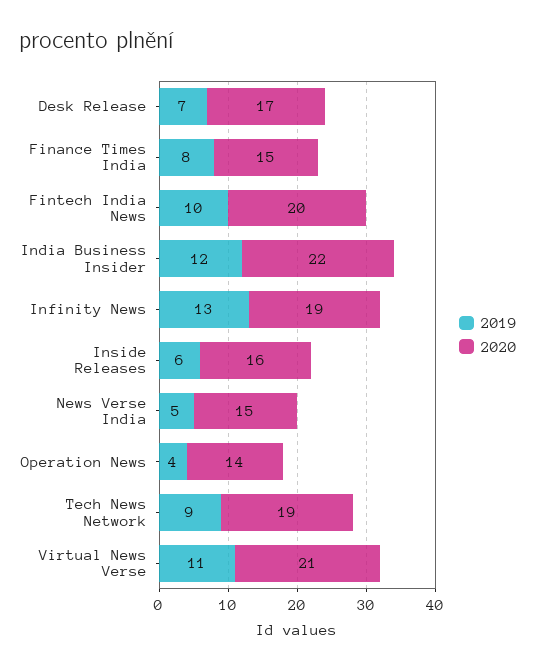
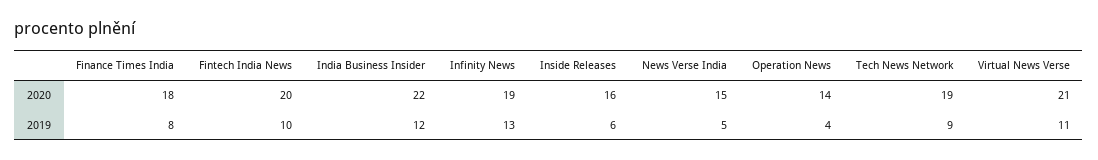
  {
    "2019": {
-     "Desk Release": 7,
      "Finance Times India": 8,
      "Fintech India News": 10,
      "India Business Insider": 12,
      "Infinity News": 13,
      "Inside Releases": 6,
      "News Verse India": 5,
      "Operation News": 4,
      "Tech News Network": 9,
      "Virtual News Verse": 11
    },
    "2020": {
-     "Desk Release": 17,
-     "Finance Times India": 15,
+     "Finance Times India": 18,
      "Fintech India News": 20,
      "India Business Insider": 22,
      "Infinity News": 19,
      "Inside Releases": 16,
      "News Verse India": 15,
      "Operation News": 14,
      "Tech News Network": 19,
      "Virtual News Verse": 21
    }
  }

